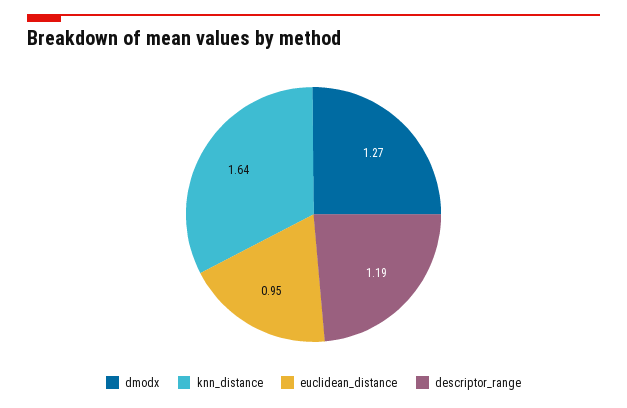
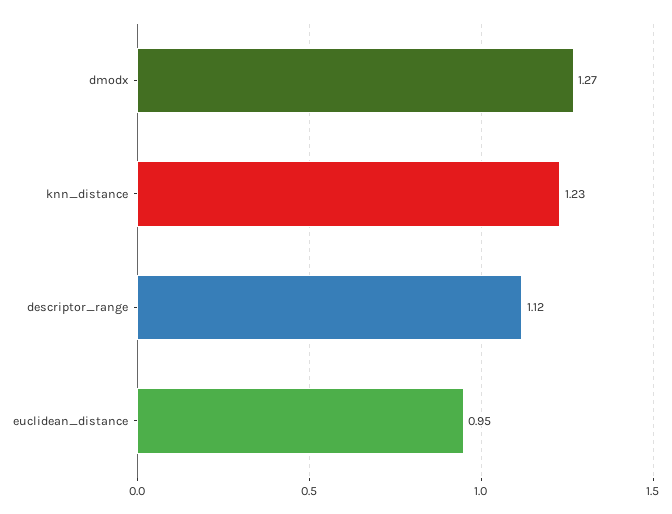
  {
    "dmodx": 1.27,
-   "knn_distance": 1.64,
+   "knn_distance": 1.23,
    "euclidean_distance": 0.95,
-   "descriptor_range": 1.19
+   "descriptor_range": 1.12
  }

